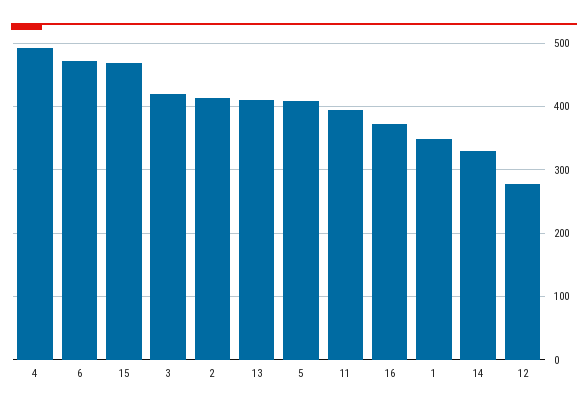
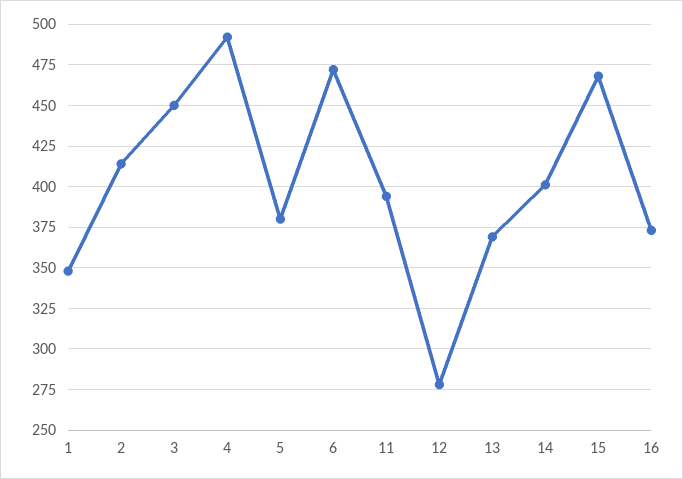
  {
    "4": 490,
    "6": 470,
    "15": 470,
-   "3": 420,
+   "3": 450,
    "2": 415,
-   "13": 410,
+   "13": 370,
-   "5": 410,
+   "5": 380,
    "11": 395,
    "16": 375,
    "1": 350,
-   "14": 330,
+   "14": 400,
    "12": 280
  }

